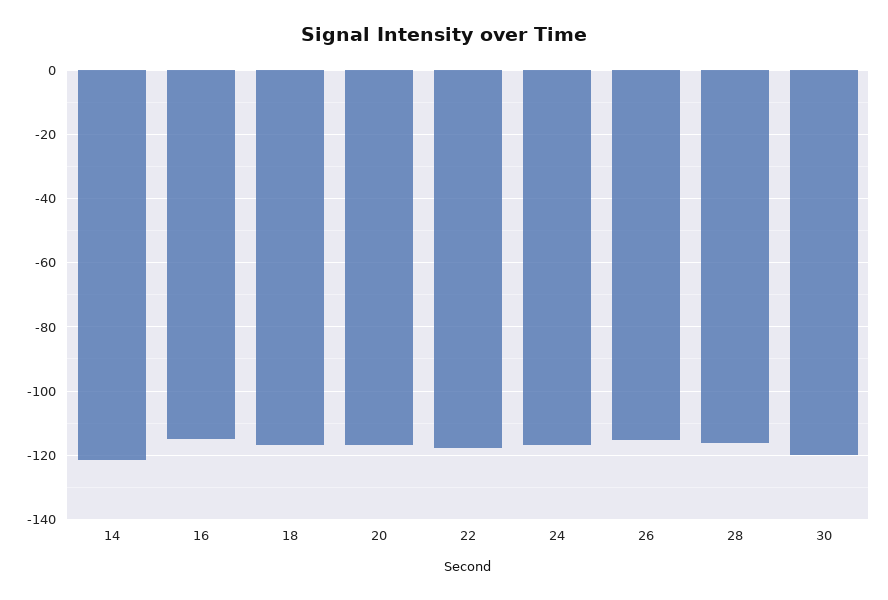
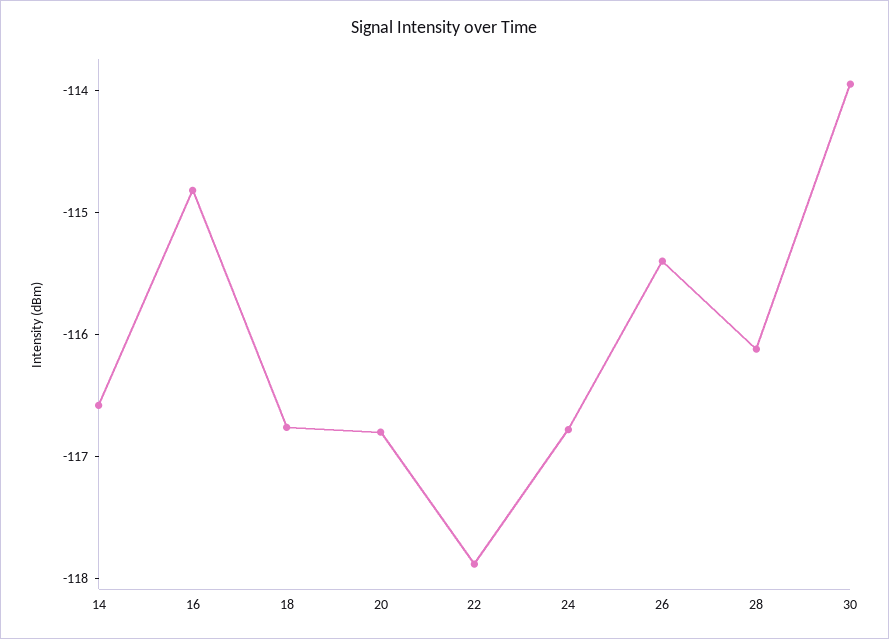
  {
-   "14": -122,
+   "14": -116.6,
    "16": -114.8,
    "18": -116.8,
    "20": -116.8,
    "22": -117.8,
    "24": -116.8,
    "26": -115.4,
    "28": -116.2,
-   "30": -120
+   "30": -114
  }

